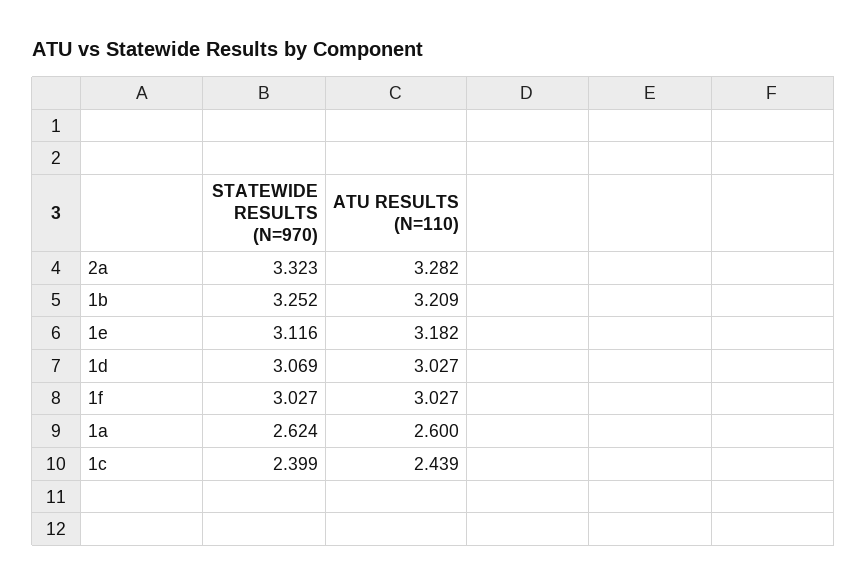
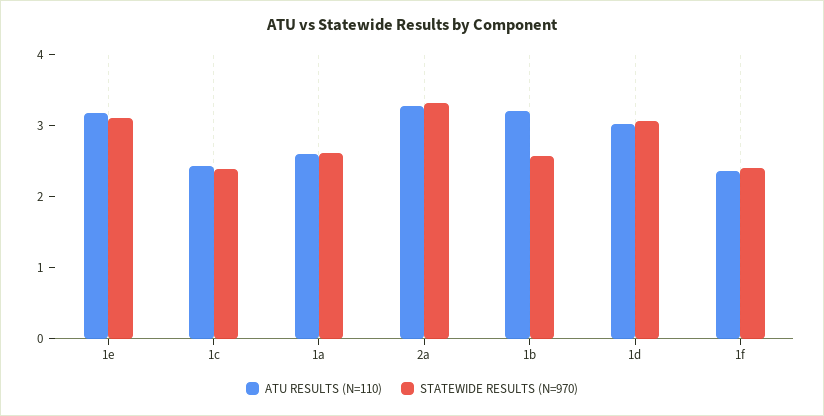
  {
    "STATEWIDE RESULTS (N=970)": {
      "2a": 3.323,
-     "1b": 3.252,
+     "1b": 2.6,
      "1e": 3.116,
      "1d": 3.069,
-     "1f": 3.027,
+     "1f": 2.4,
      "1a": 2.624,
      "1c": 2.399
    },
    "ATU RESULTS (N=110)": {
      "2a": 3.282,
      "1b": 3.209,
      "1e": 3.182,
      "1d": 3.027,
-     "1f": 3.027,
+     "1f": 2.4,
      "1a": 2.6,
      "1c": 2.439
    }
  }

